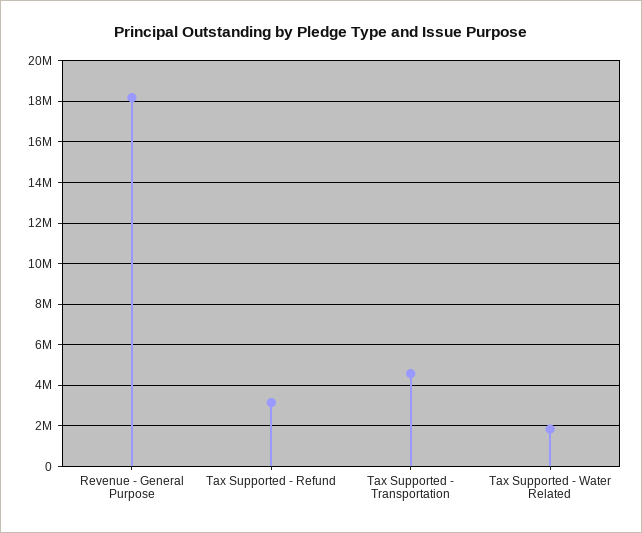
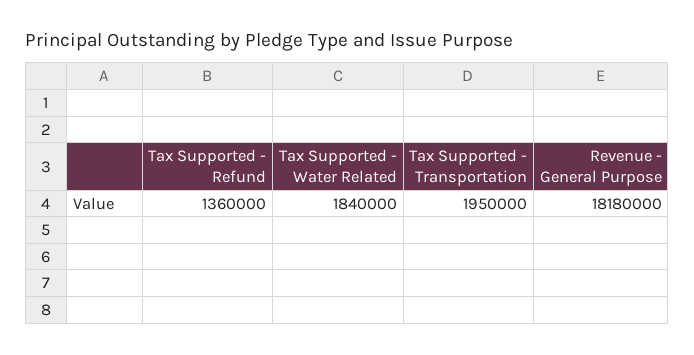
  {
    "Revenue - General Purpose": 18180000,
-   "Tax Supported - Refund": 3000000,
+   "Tax Supported - Refund": 1360000,
-   "Tax Supported - Transportation": 4500000,
+   "Tax Supported - Transportation": 1950000,
    "Tax Supported - Water Related": 1840000
  }

